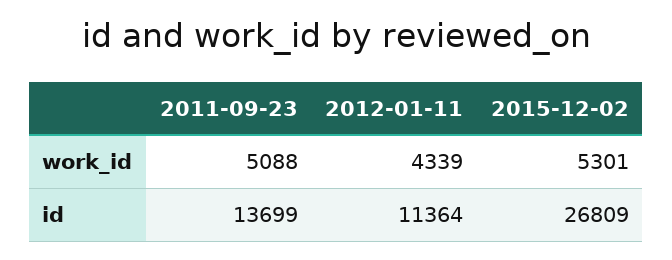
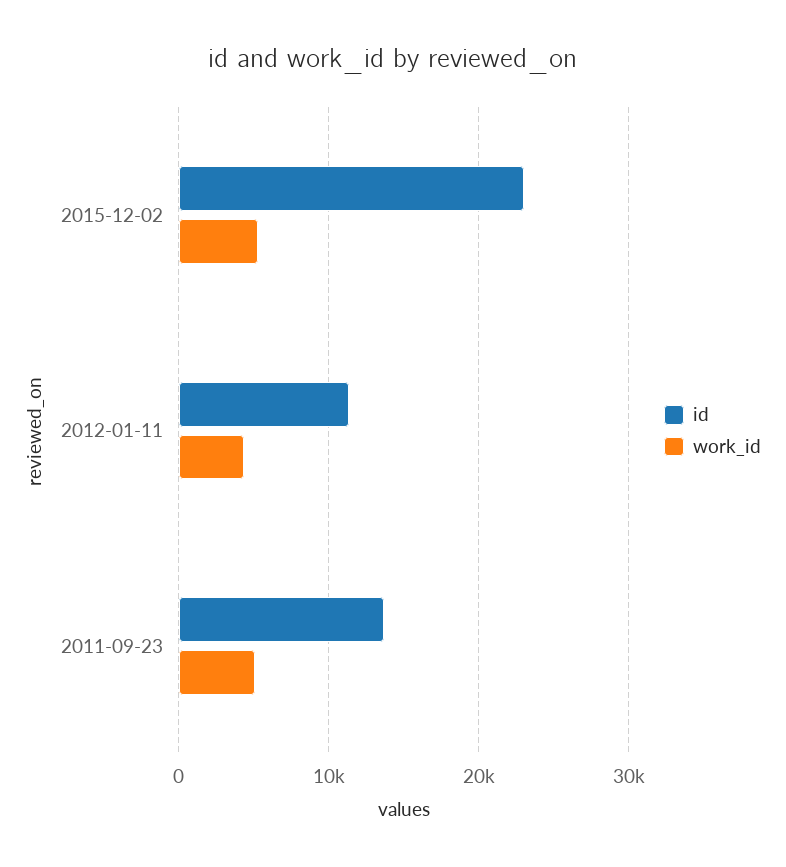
  {
    "work_id": {
      "2011-09-23": 5088,
      "2012-01-11": 4339,
      "2015-12-02": 5301
    },
    "id": {
      "2011-09-23": 13699,
      "2012-01-11": 11364,
-     "2015-12-02": 26809
+     "2015-12-02": 23000
    }
  }

